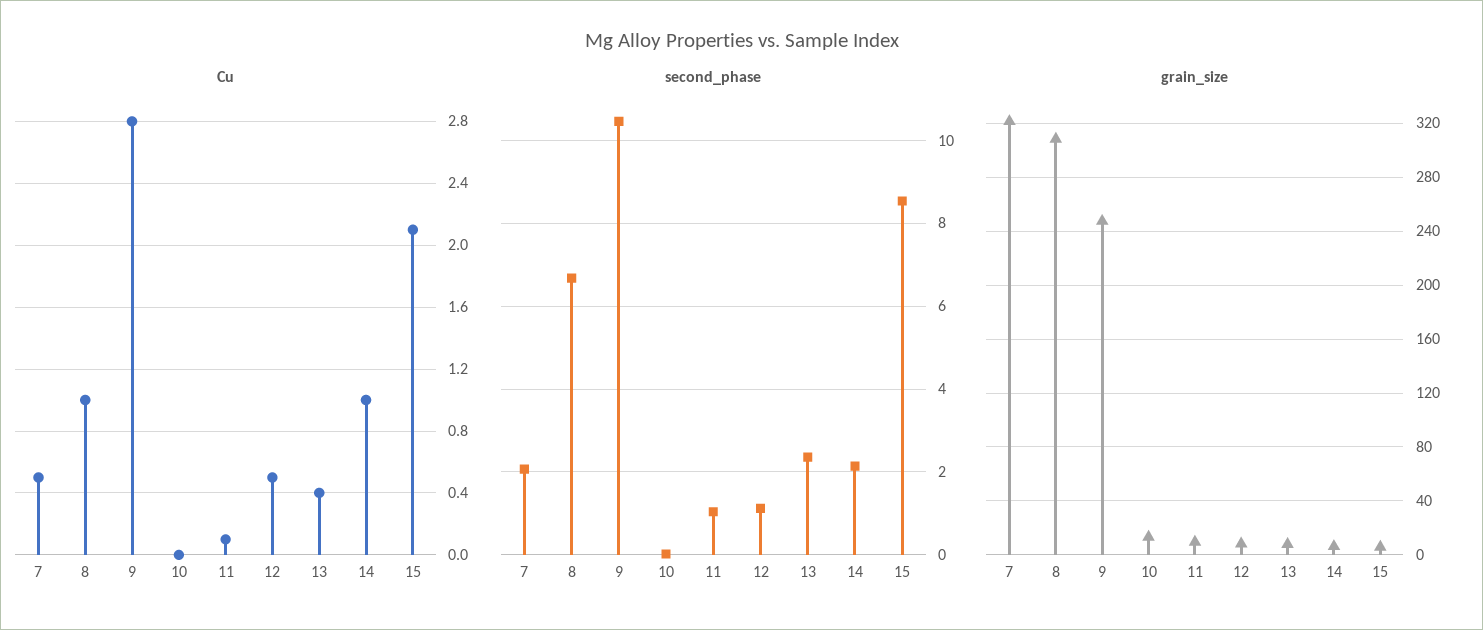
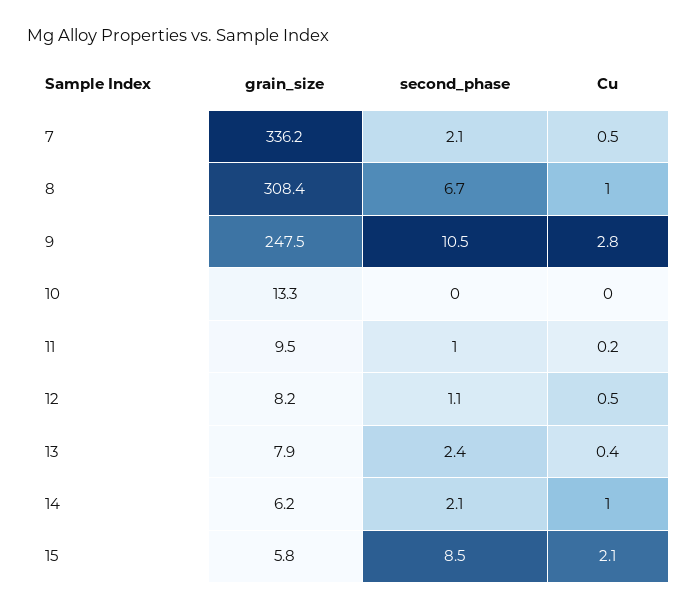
  {
    "Cu": {
      "7": 0.5,
      "8": 1,
      "9": 2.8,
      "10": 0,
-     "11": 0.1,
+     "11": 0.2,
      "12": 0.5,
      "13": 0.4,
      "14": 1,
      "15": 2.1
    },
    "second_phase": {
      "7": 2.1,
      "8": 6.7,
      "9": 10.5,
      "10": 0,
      "11": 1,
      "12": 1.1,
      "13": 2.4,
      "14": 2.1,
      "15": 8.5
    },
    "grain_size": {
-     "7": 320,
+     "7": 336.2,
      "8": 308.4,
      "9": 247.5,
      "10": 13.3,
      "11": 9.5,
      "12": 8.2,
      "13": 7.9,
      "14": 6.2,
      "15": 5.8
    }
  }

